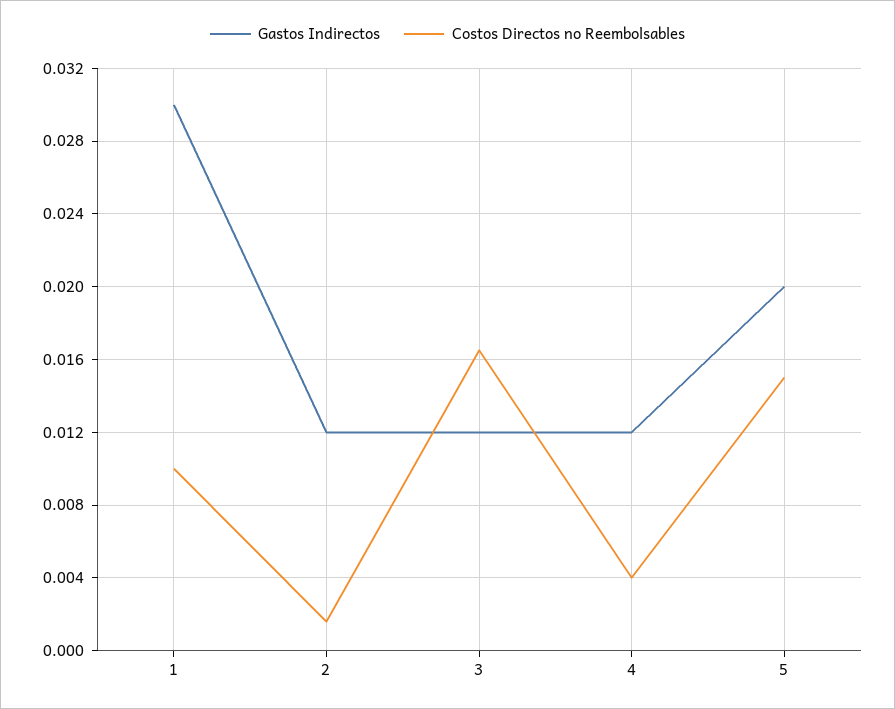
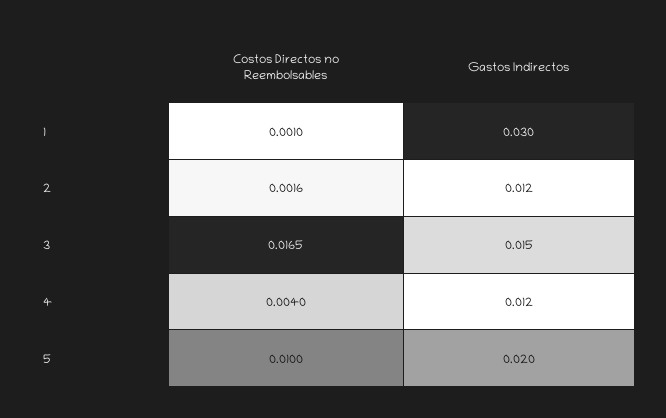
  {
    "Gastos Indirectos": {
      "1": 0.03,
      "2": 0.012,
-     "3": 0.012,
+     "3": 0.015,
      "4": 0.012,
      "5": 0.02
    },
    "Costos Directos no Reembolsables": {
-     "1": 0.01,
+     "1": 0.001,
      "2": 0.0016,
      "3": 0.0165,
      "4": 0.004,
-     "5": 0.015
+     "5": 0.01
    }
  }

